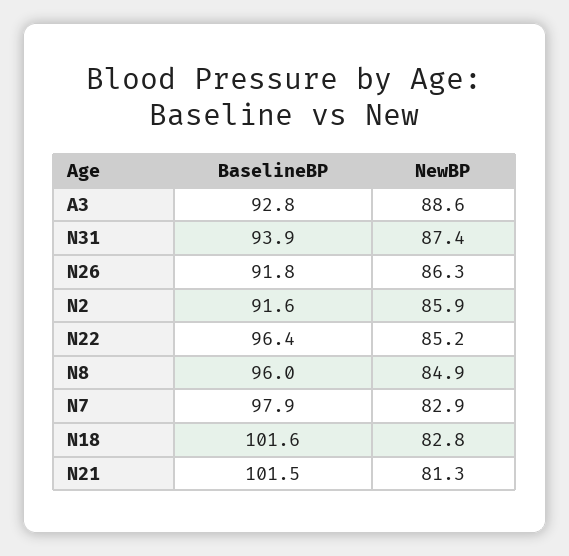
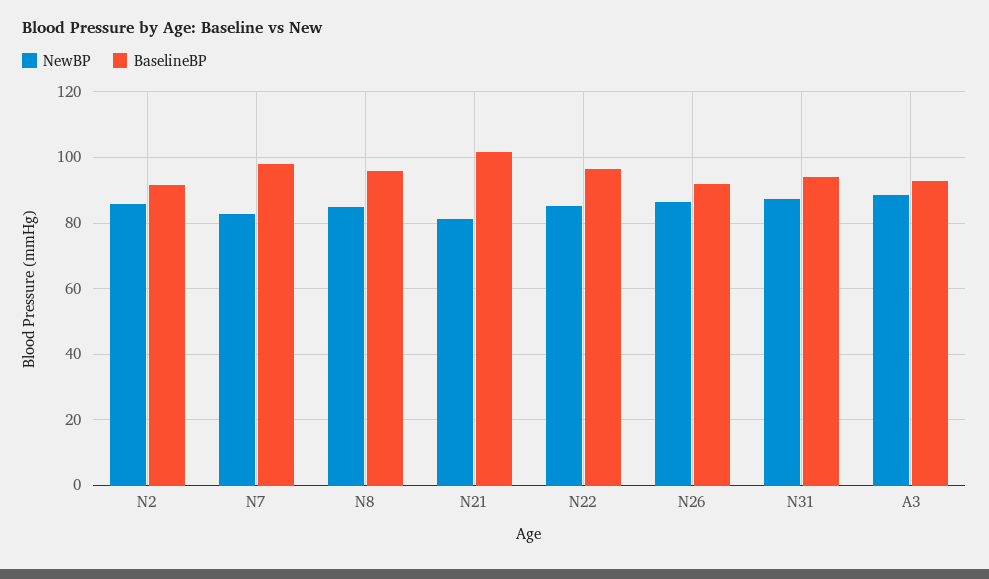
  {
    "BaselineBP": {
      "A3": 92.8,
      "N31": 93.9,
      "N26": 91.8,
      "N2": 91.6,
      "N22": 96.4,
      "N8": 96,
      "N7": 97.9,
-     "N18": 101.6,
      "N21": 101.5
    },
    "NewBP": {
      "A3": 88.6,
      "N31": 87.4,
      "N26": 86.3,
      "N2": 85.9,
      "N22": 85.2,
      "N8": 84.9,
      "N7": 82.9,
-     "N18": 82.8,
      "N21": 81.3
    }
  }

